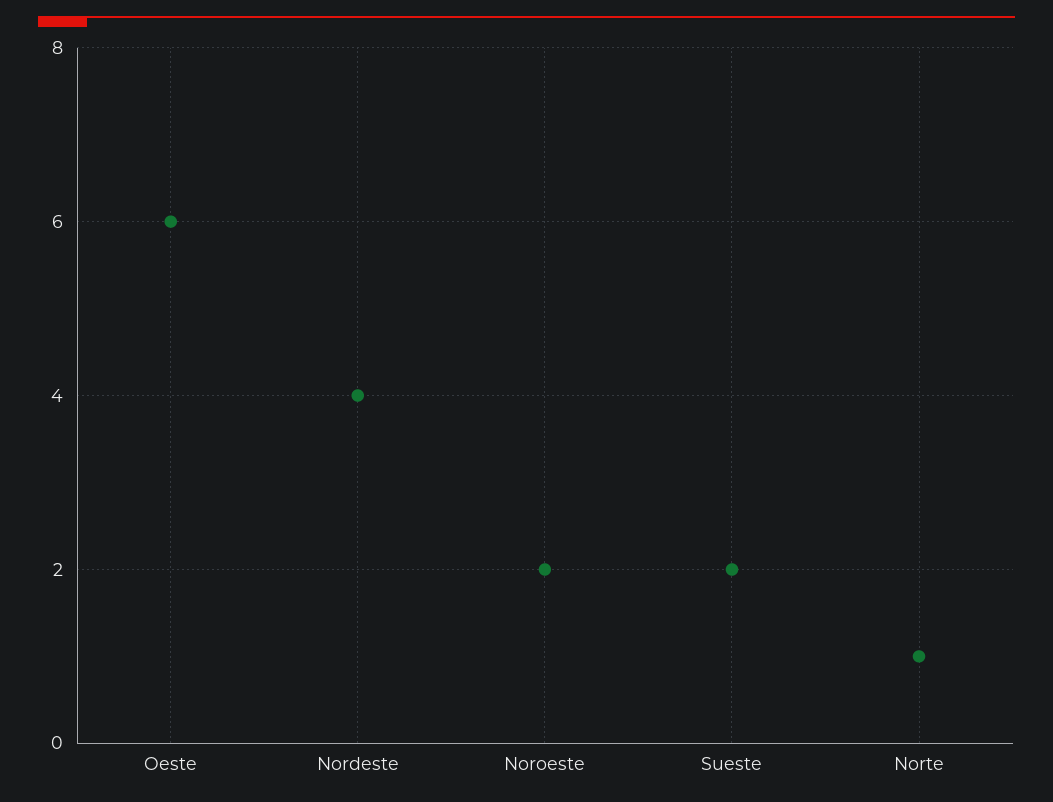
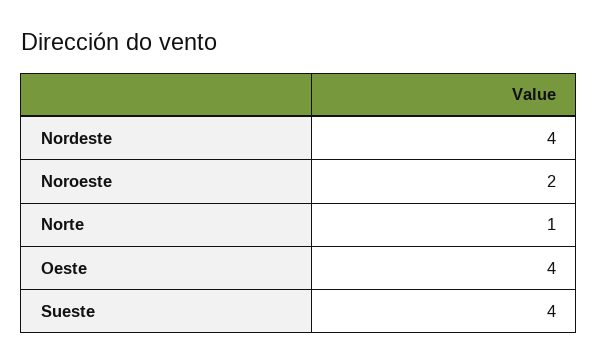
  {
-   "Oeste": 6,
+   "Oeste": 4,
    "Nordeste": 4,
    "Noroeste": 2,
-   "Sueste": 2,
+   "Sueste": 4,
    "Norte": 1
  }

